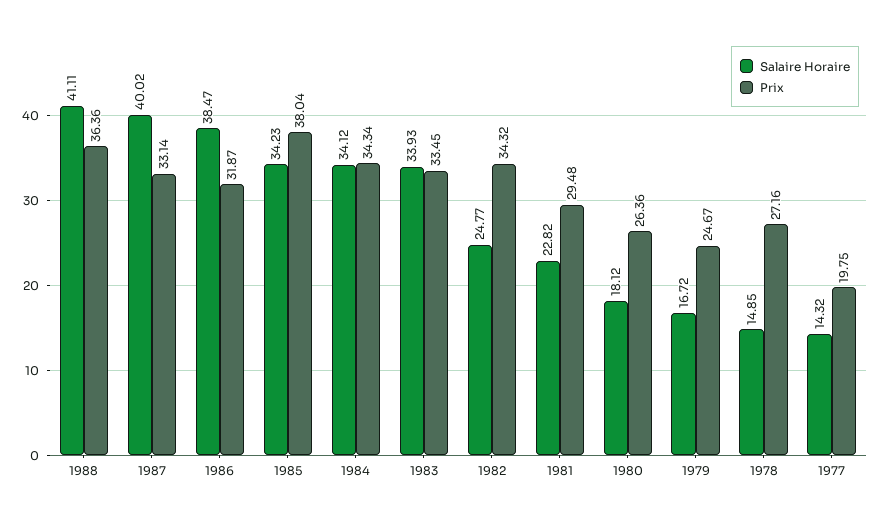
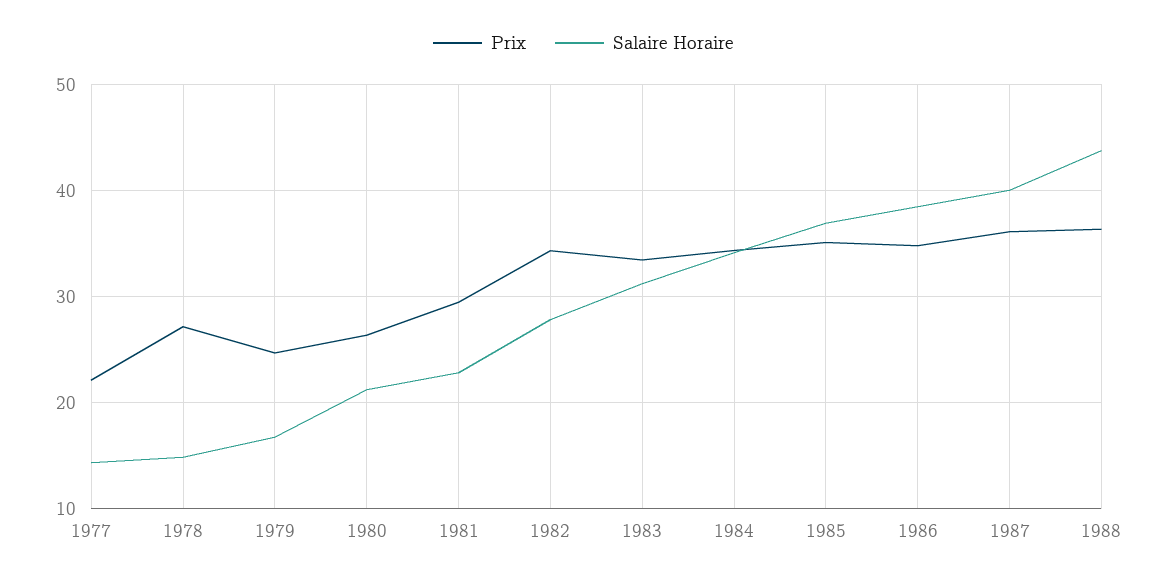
  {
    "Salaire Horaire": {
-     "1988": 41.11,
+     "1988": 44,
      "1987": 40.02,
      "1986": 38.47,
-     "1985": 34.23,
+     "1985": 37,
      "1984": 34.12,
-     "1983": 33.93,
+     "1983": 31,
-     "1982": 24.77,
+     "1982": 28,
      "1981": 22.82,
-     "1980": 18.12,
+     "1980": 21,
      "1979": 16.72,
      "1978": 14.85,
      "1977": 14.32
    },
    "Prix": {
      "1988": 36.36,
-     "1987": 33.14,
+     "1987": 36,
-     "1986": 31.87,
+     "1986": 35,
-     "1985": 38.04,
+     "1985": 35,
      "1984": 34.34,
      "1983": 33.45,
      "1982": 34.32,
      "1981": 29.48,
      "1980": 26.36,
      "1979": 24.67,
      "1978": 27.16,
-     "1977": 19.75
+     "1977": 22
    }
  }

